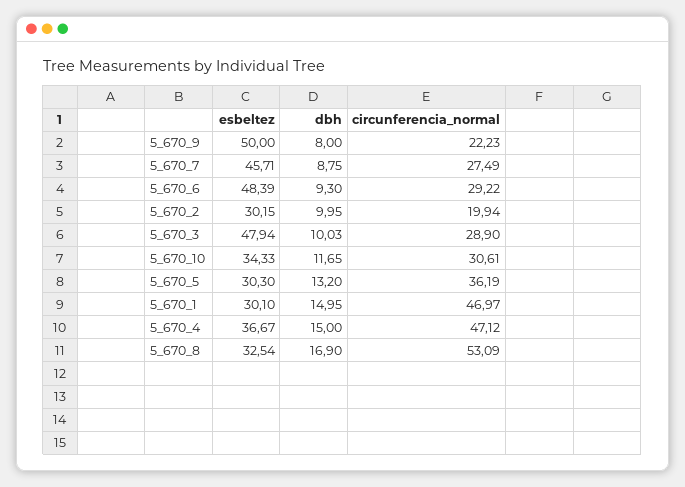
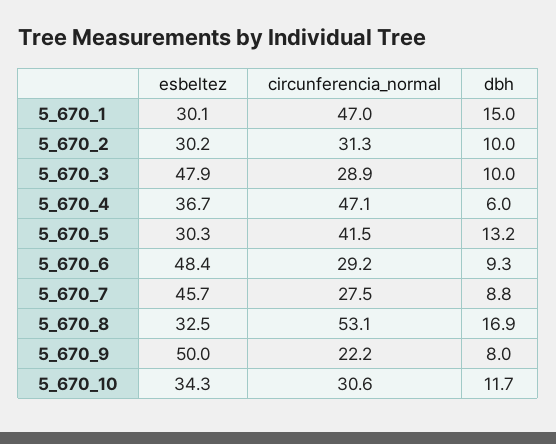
  {
    "esbeltez": {
      "5_670_9": 50,
      "5_670_7": 45.71,
      "5_670_6": 48.39,
      "5_670_2": 30.15,
      "5_670_3": 47.94,
      "5_670_10": 34.33,
      "5_670_5": 30.3,
      "5_670_1": 30.1,
      "5_670_4": 36.67,
      "5_670_8": 32.54
    },
    "dbh": {
      "5_670_9": 8,
      "5_670_7": 8.75,
      "5_670_6": 9.3,
      "5_670_2": 9.95,
      "5_670_3": 10.03,
      "5_670_10": 11.65,
      "5_670_5": 13.2,
      "5_670_1": 14.95,
-     "5_670_4": 15,
+     "5_670_4": 6,
      "5_670_8": 16.9
    },
    "circunferencia_normal": {
      "5_670_9": 22.23,
      "5_670_7": 27.49,
      "5_670_6": 29.22,
-     "5_670_2": 19.94,
+     "5_670_2": 31.3,
      "5_670_3": 28.9,
      "5_670_10": 30.61,
-     "5_670_5": 36.19,
+     "5_670_5": 41.5,
      "5_670_1": 46.97,
      "5_670_4": 47.12,
      "5_670_8": 53.09
    }
  }

